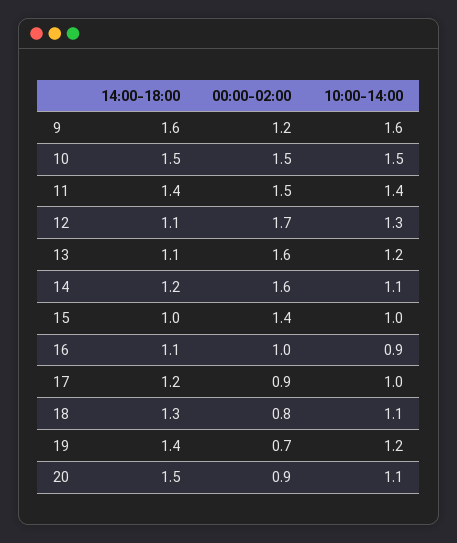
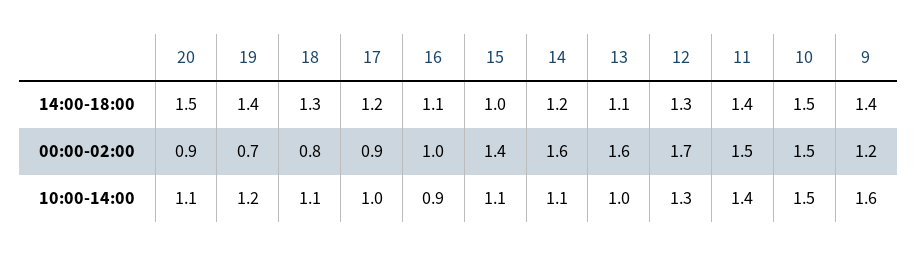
  {
    "14:00-18:00": {
-     "9": 1.6,
+     "9": 1.4,
      "10": 1.5,
      "11": 1.4,
-     "12": 1.1,
+     "12": 1.3,
      "13": 1.1,
      "14": 1.2,
      "15": 1,
      "16": 1.1,
      "17": 1.2,
      "18": 1.3,
      "19": 1.4,
      "20": 1.5
    },
    "00:00-02:00": {
      "9": 1.2,
      "10": 1.5,
      "11": 1.5,
      "12": 1.7,
      "13": 1.6,
      "14": 1.6,
      "15": 1.4,
      "16": 1,
      "17": 0.9,
      "18": 0.8,
      "19": 0.7,
      "20": 0.9
    },
    "10:00-14:00": {
      "9": 1.6,
      "10": 1.5,
      "11": 1.4,
      "12": 1.3,
-     "13": 1.2,
+     "13": 1,
      "14": 1.1,
-     "15": 1,
+     "15": 1.1,
      "16": 0.9,
      "17": 1,
      "18": 1.1,
      "19": 1.2,
      "20": 1.1
    }
  }

